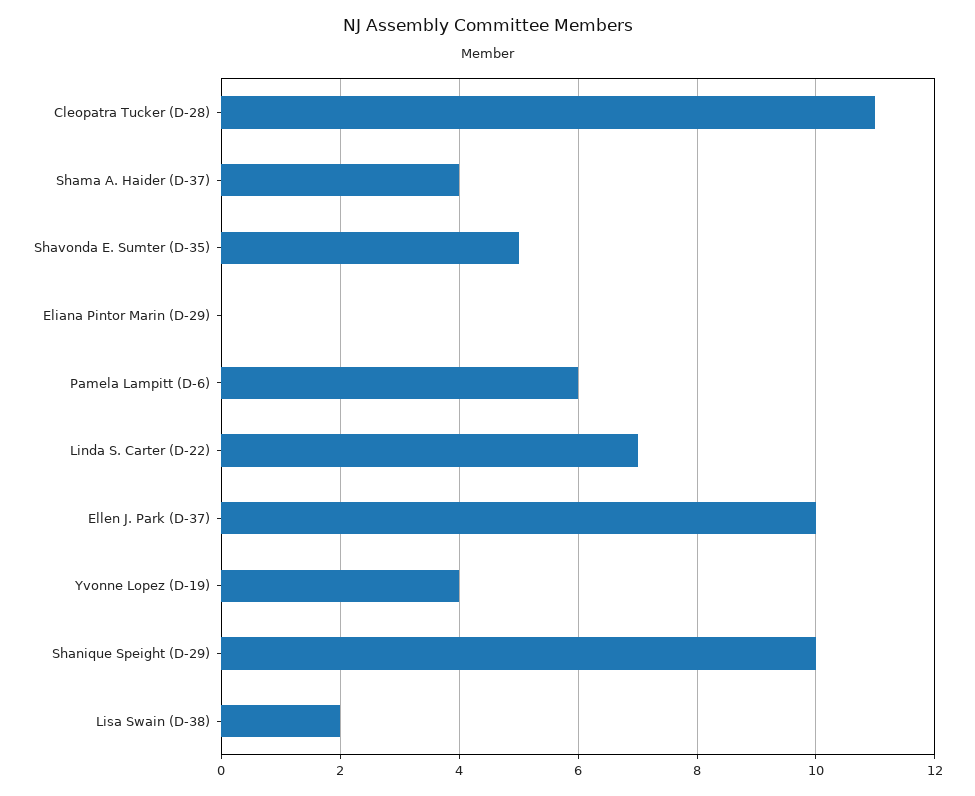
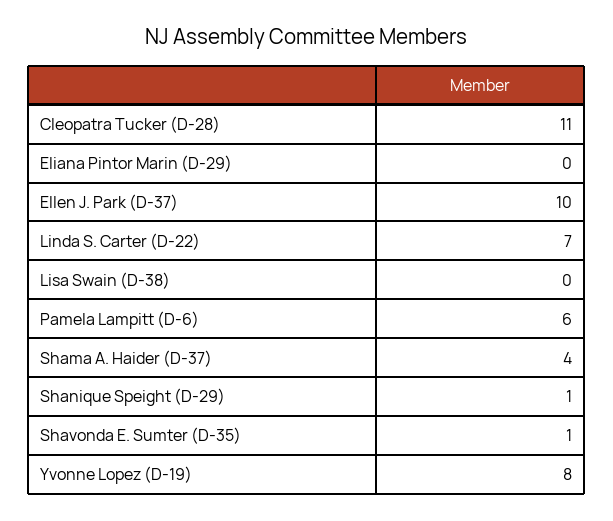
  {
    "Cleopatra Tucker (D-28)": 11,
    "Shama A. Haider (D-37)": 4,
-   "Shavonda E. Sumter (D-35)": 5,
+   "Shavonda E. Sumter (D-35)": 1,
    "Eliana Pintor Marin (D-29)": 0,
    "Pamela Lampitt (D-6)": 6,
    "Linda S. Carter (D-22)": 7,
    "Ellen J. Park (D-37)": 10,
-   "Yvonne Lopez (D-19)": 4,
+   "Yvonne Lopez (D-19)": 8,
-   "Shanique Speight (D-29)": 10,
+   "Shanique Speight (D-29)": 1,
-   "Lisa Swain (D-38)": 2
+   "Lisa Swain (D-38)": 0
  }

